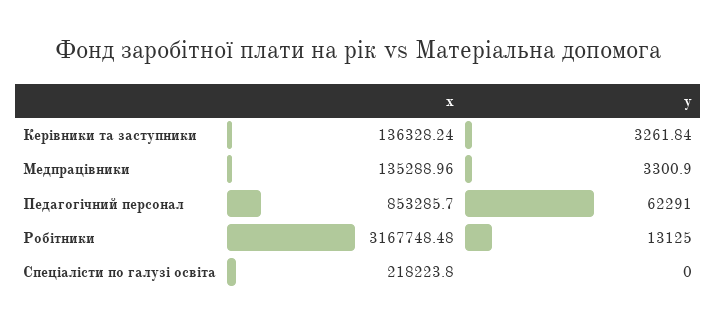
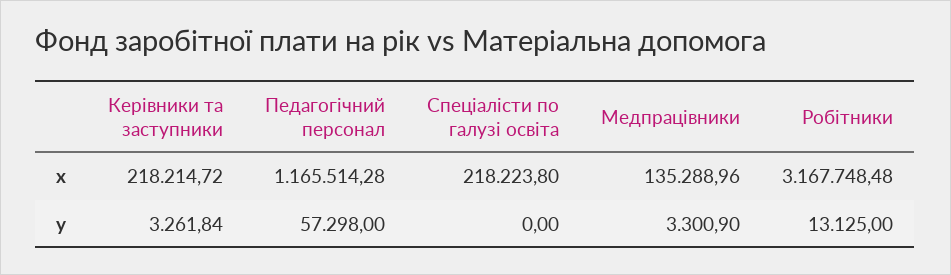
  {
    "x": {
-     "Керівники та заступники": 136328.24,
+     "Керівники та заступники": 218214.72,
      "Медпрацівники": 135288.96,
-     "Педагогічний персонал": 853285.7,
+     "Педагогічний персонал": 1165514.28,
      "Робітники": 3167748.48,
      "Спеціалісти по галузі освіта": 218223.8
    },
    "y": {
      "Керівники та заступники": 3261.84,
      "Медпрацівники": 3300.9,
-     "Педагогічний персонал": 62291,
+     "Педагогічний персонал": 57298,
      "Робітники": 13125,
      "Спеціалісти по галузі освіта": 0
    }
  }

